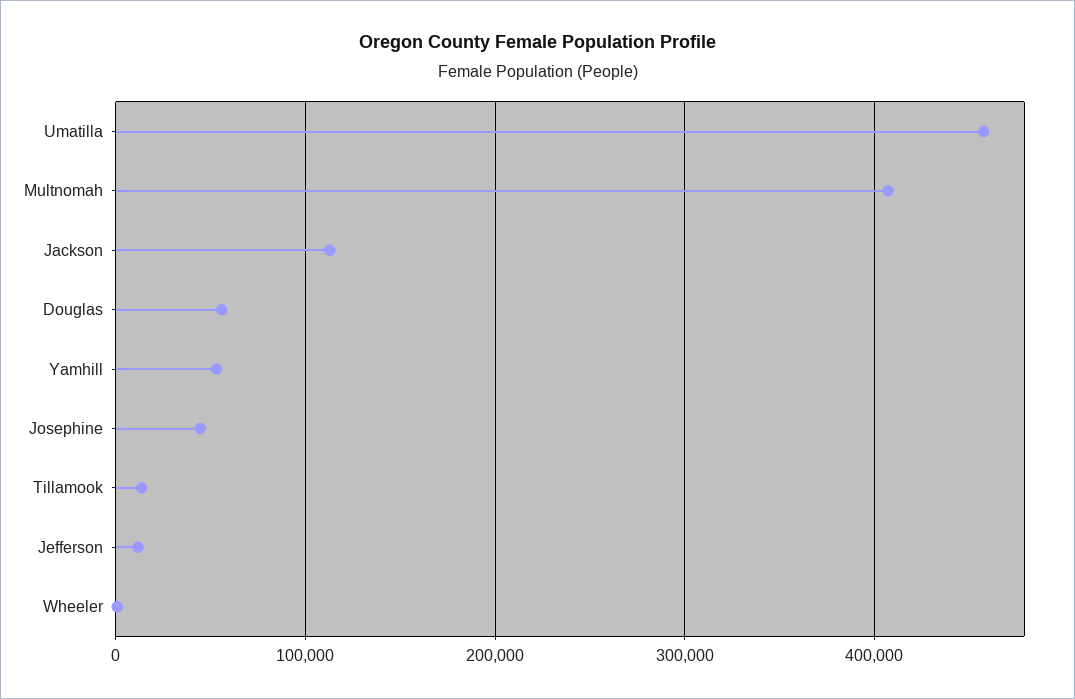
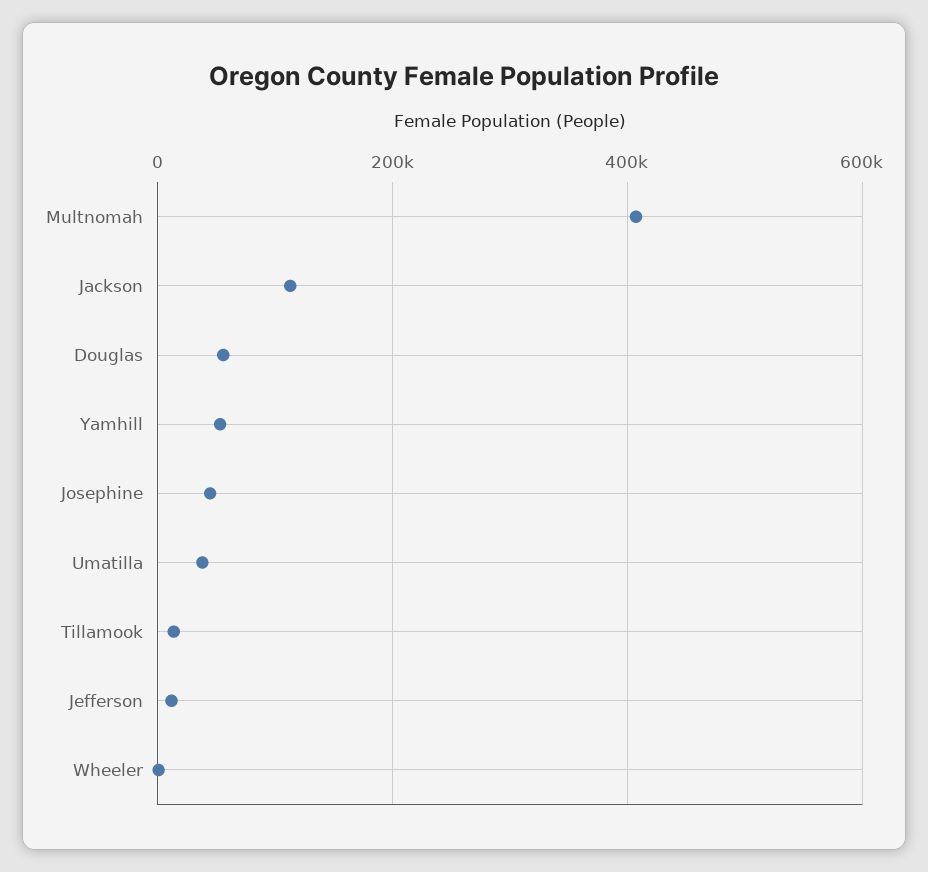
  {
-   "Umatilla": 460000,
+   "Umatilla": 40000,
    "Multnomah": 410000,
    "Jackson": 110000,
    "Douglas": 60000,
    "Yamhill": 50000,
    "Josephine": 40000,
    "Tillamook": 10000,
    "Jefferson": 10000,
    "Wheeler": 0
  }

